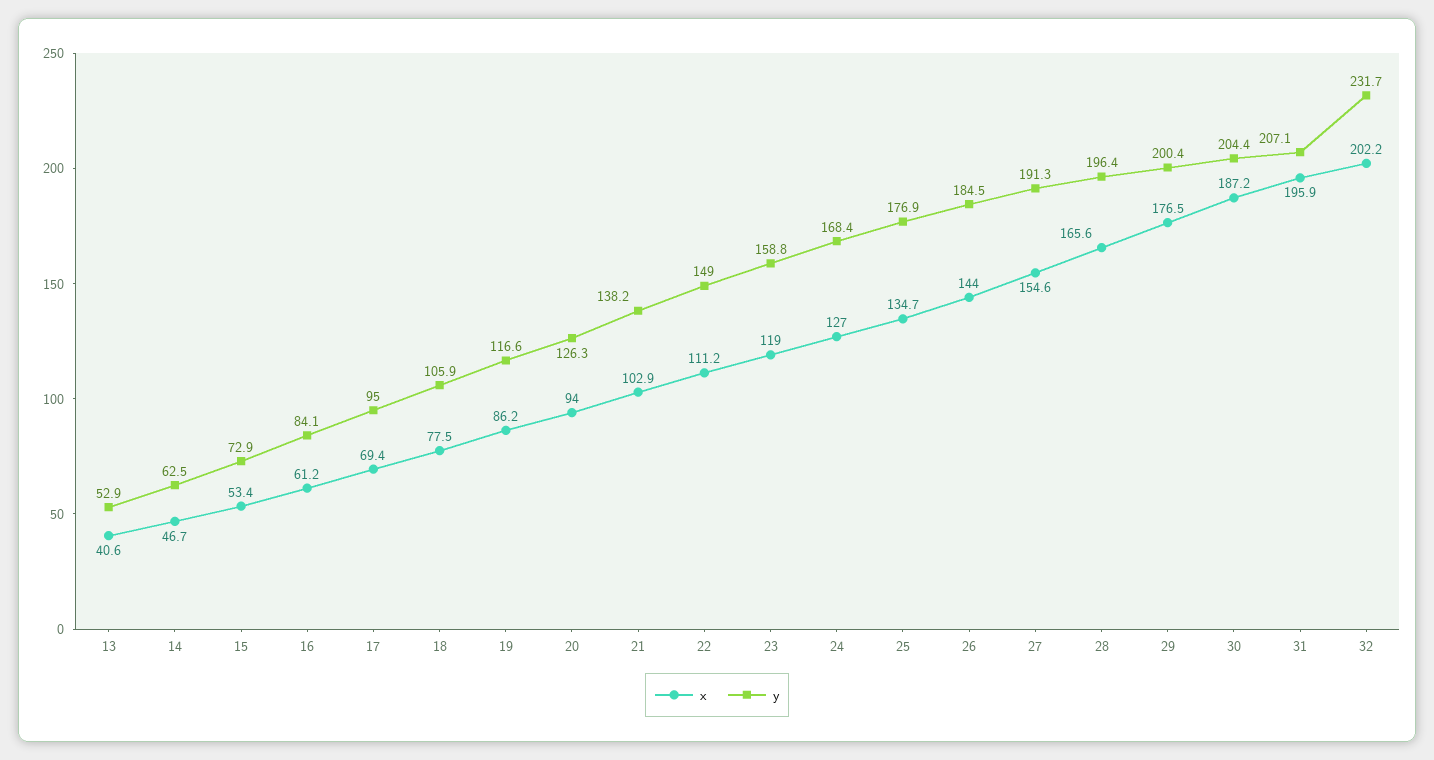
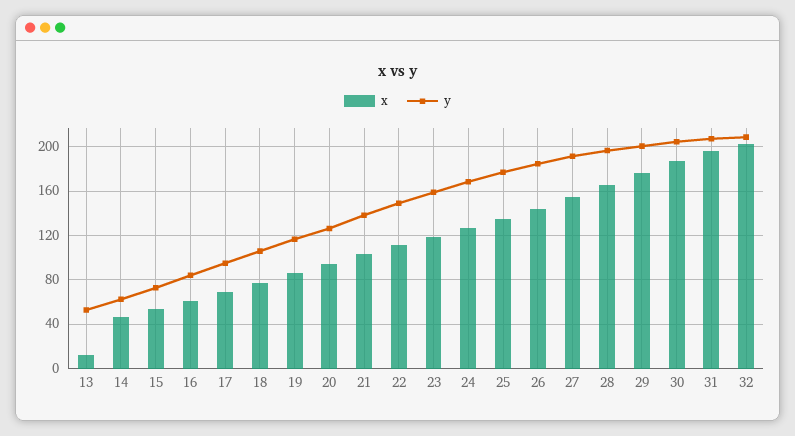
  {
    "x": {
-     "13": 40.6,
+     "13": 10,
      "14": 46.7,
      "15": 53.4,
      "16": 61.2,
      "17": 69.4,
      "18": 77.5,
      "19": 86.2,
      "20": 94,
      "21": 102.9,
      "22": 111.2,
      "23": 119,
      "24": 127,
      "25": 134.7,
      "26": 144,
      "27": 154.6,
      "28": 165.6,
      "29": 176.5,
      "30": 187.2,
      "31": 195.9,
      "32": 202.2
    },
    "y": {
      "13": 52.9,
      "14": 62.5,
      "15": 72.9,
      "16": 84.1,
      "17": 95,
      "18": 105.9,
      "19": 116.6,
      "20": 126.3,
      "21": 138.2,
      "22": 149,
      "23": 158.8,
      "24": 168.4,
      "25": 176.9,
      "26": 184.5,
      "27": 191.3,
      "28": 196.4,
      "29": 200.4,
      "30": 204.4,
      "31": 207.1,
-     "32": 231.7
+     "32": 210
    }
  }

